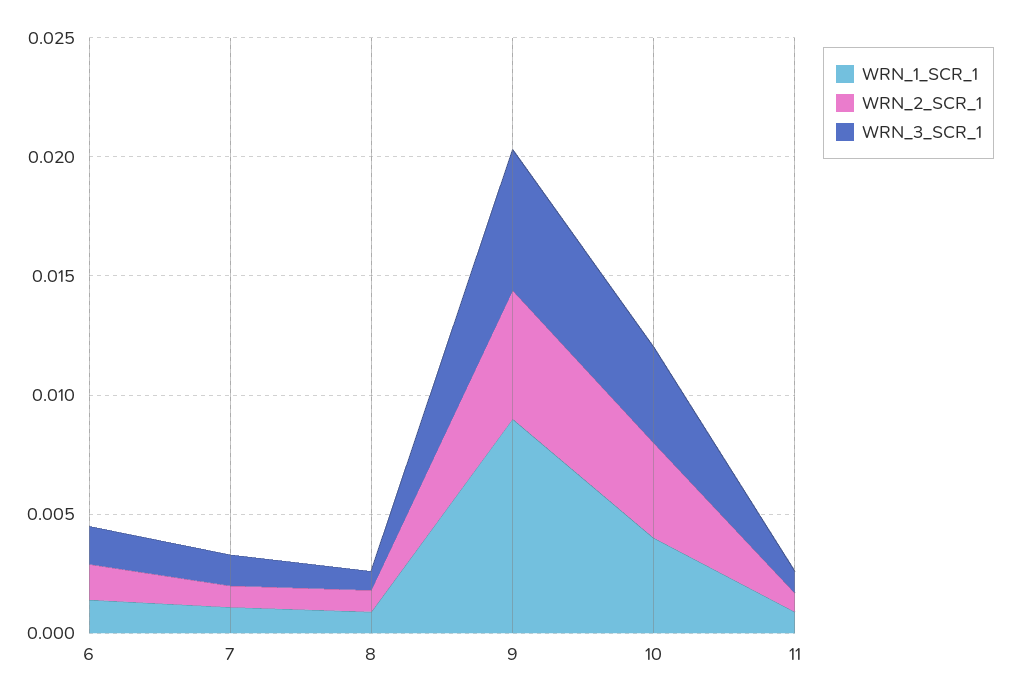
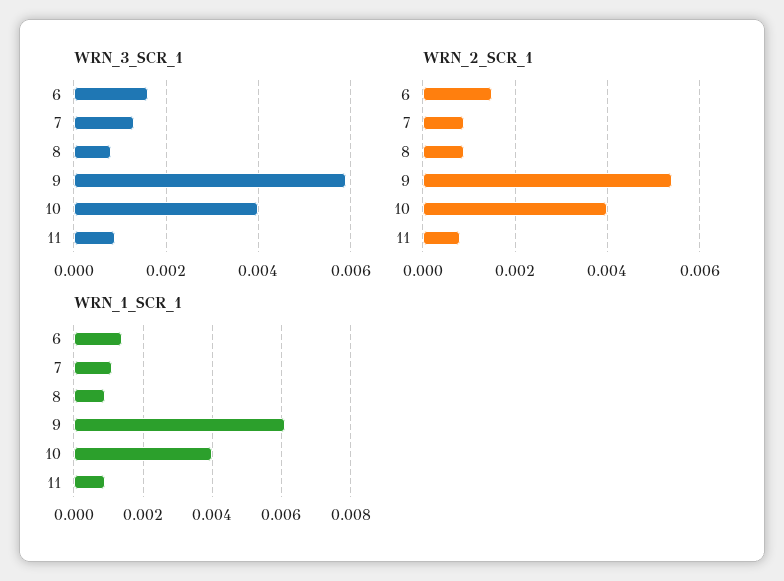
  {
    "WRN_1_SCR_1": {
      "6": 0.0015,
      "7": 0.001,
      "8": 0.001,
-     "9": 0.009,
+     "9": 0.006,
      "10": 0.004,
      "11": 0.001
    },
    "WRN_2_SCR_1": {
      "6": 0.0015,
      "7": 0.001,
      "8": 0.001,
      "9": 0.0055,
      "10": 0.004,
      "11": 0.001
    },
    "WRN_3_SCR_1": {
      "6": 0.0015,
      "7": 0.0015,
      "8": 0.001,
      "9": 0.006,
      "10": 0.004,
      "11": 0.001
    }
  }

